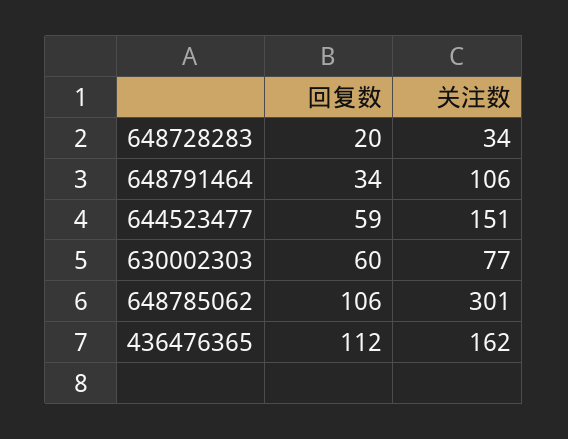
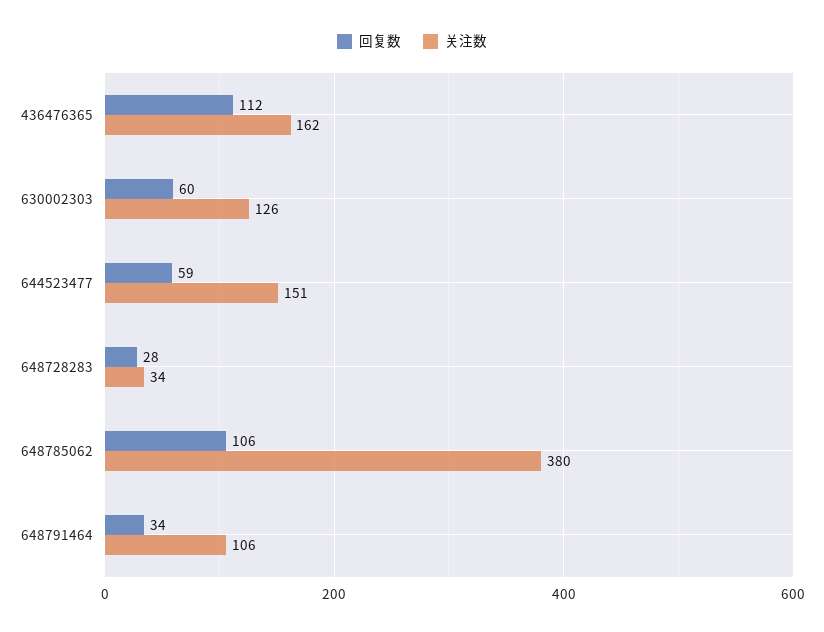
  {
    "回复数": {
-     "648728283": 20,
+     "648728283": 28,
      "648791464": 34,
      "644523477": 59,
      "630002303": 60,
      "648785062": 106,
      "436476365": 112
    },
    "关注数": {
      "648728283": 34,
      "648791464": 106,
      "644523477": 151,
-     "630002303": 77,
+     "630002303": 126,
-     "648785062": 301,
+     "648785062": 380,
      "436476365": 162
    }
  }

